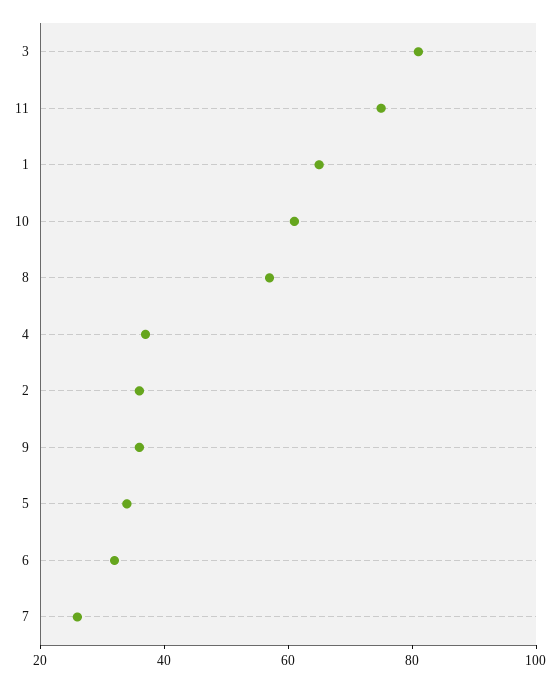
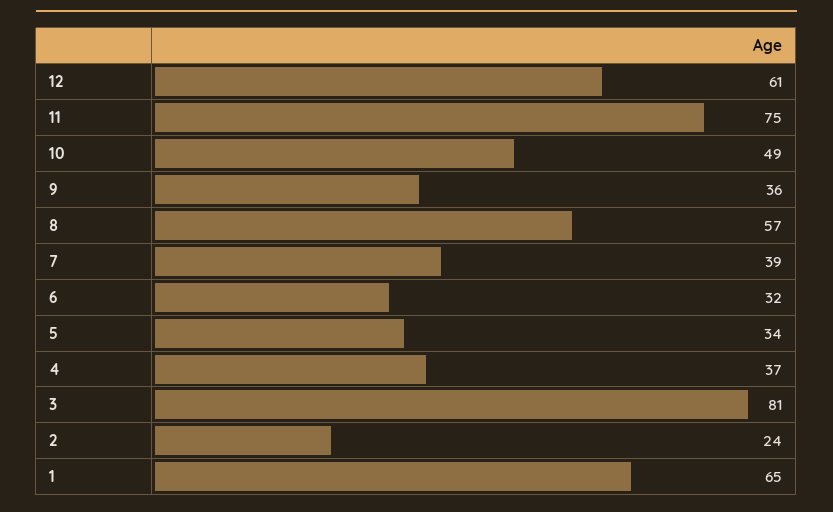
  {
    "3": 81,
    "11": 75,
    "1": 65,
-   "10": 60,
+   "10": 49,
    "8": 57,
    "4": 37,
-   "2": 35,
+   "2": 24,
    "9": 36,
    "5": 34,
    "6": 32,
-   "7": 25
+   "7": 39,
+   "12": 61
  }

